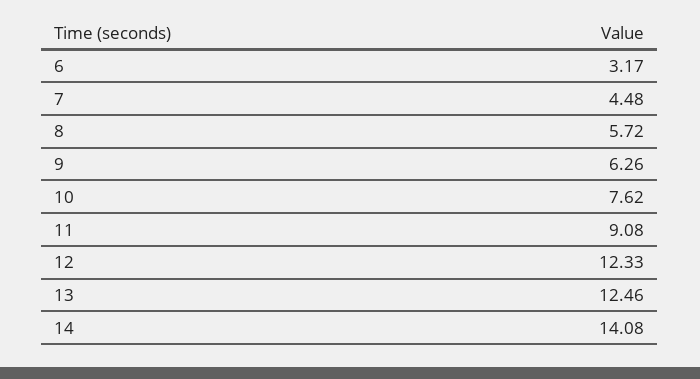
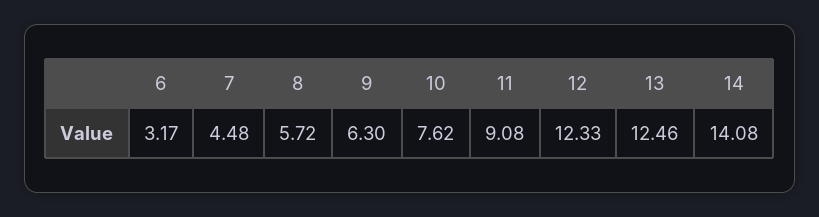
  {
    "6": 3.17,
    "7": 4.48,
    "8": 5.72,
-   "9": 6.26,
+   "9": 6.3,
    "10": 7.62,
    "11": 9.08,
    "12": 12.33,
    "13": 12.46,
    "14": 14.08
  }

